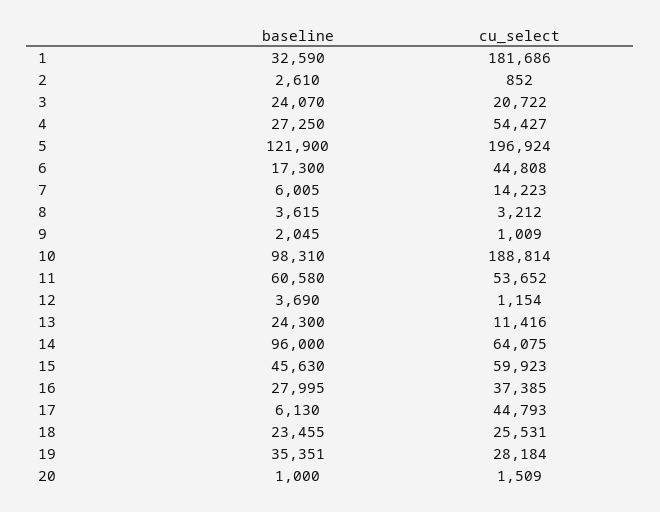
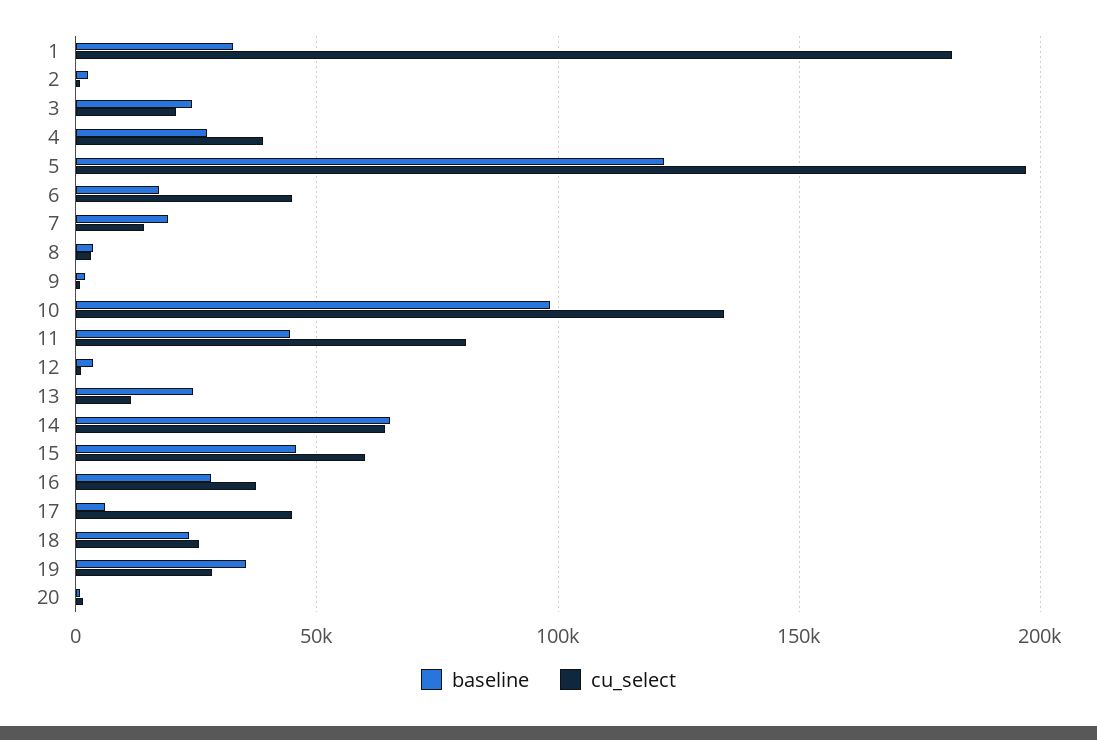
  {
    "baseline": {
      "1": 32590,
      "2": 2610,
      "3": 24070,
      "4": 27250,
      "5": 121900,
      "6": 17300,
-     "7": 6005,
+     "7": 20000,
      "8": 3615,
      "9": 2045,
      "10": 98310,
-     "11": 60580,
+     "11": 45000,
      "12": 3690,
      "13": 24300,
-     "14": 96000,
+     "14": 65000,
      "15": 45630,
      "16": 27995,
      "17": 6130,
      "18": 23455,
      "19": 35351,
      "20": 1000
    },
    "cu_select": {
      "1": 181686,
      "2": 852,
      "3": 20722,
-     "4": 54427,
+     "4": 40000,
      "5": 196924,
      "6": 44808,
      "7": 14223,
      "8": 3212,
      "9": 1009,
-     "10": 188814,
+     "10": 135000,
-     "11": 53652,
+     "11": 80000,
      "12": 1154,
      "13": 11416,
      "14": 64075,
      "15": 59923,
      "16": 37385,
      "17": 44793,
      "18": 25531,
      "19": 28184,
      "20": 1509
    }
  }

